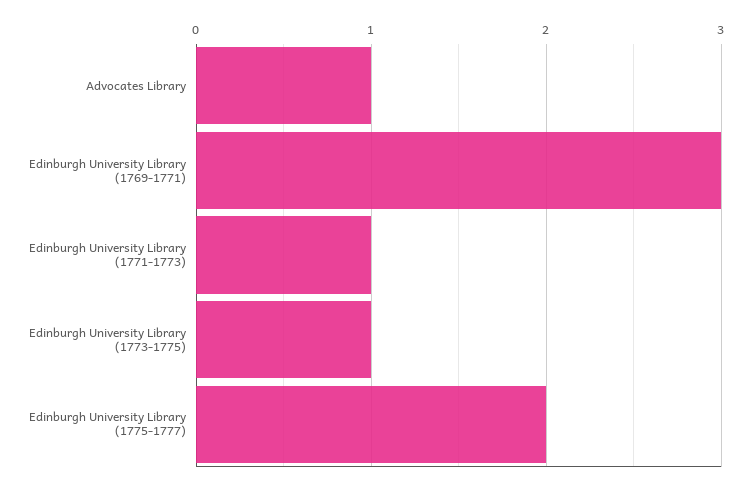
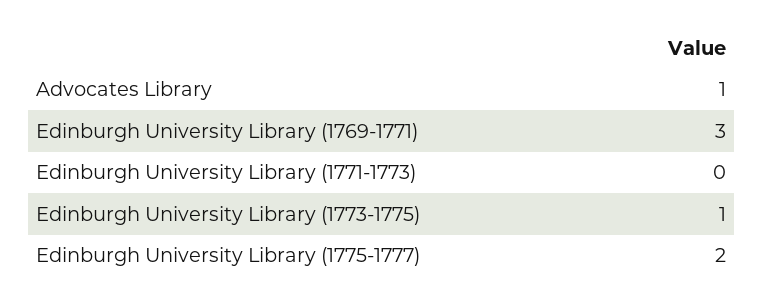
  {
    "Advocates Library": 1,
    "Edinburgh University Library (1769-1771)": 3,
-   "Edinburgh University Library (1771-1773)": 1,
+   "Edinburgh University Library (1771-1773)": 0,
    "Edinburgh University Library (1773-1775)": 1,
    "Edinburgh University Library (1775-1777)": 2
  }

